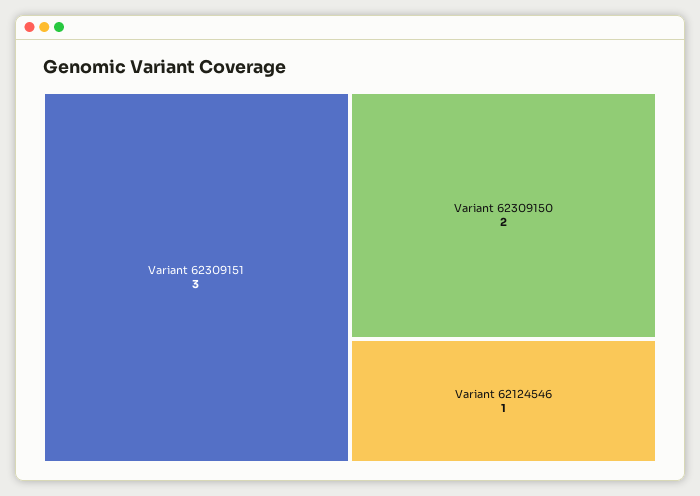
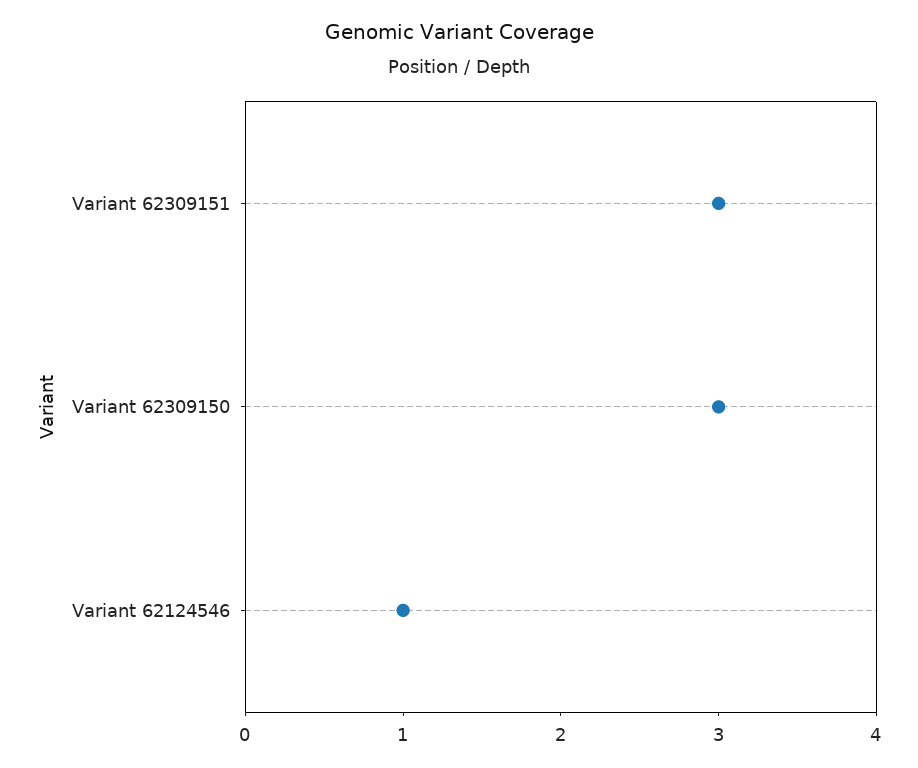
  {
    "Variant 62309151": 3,
-   "Variant 62309150": 2,
+   "Variant 62309150": 3,
    "Variant 62124546": 1
  }

